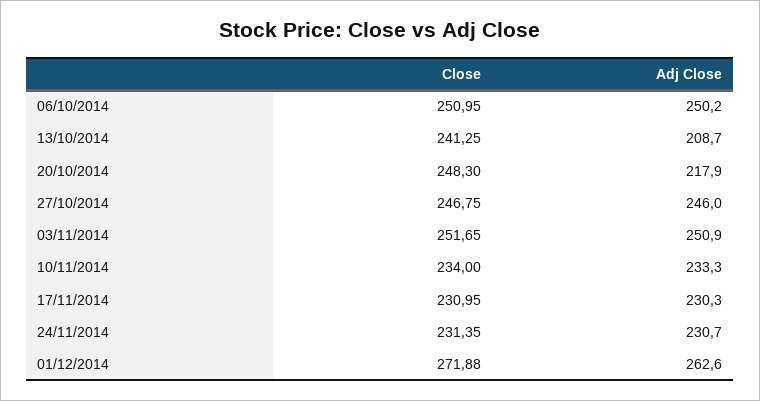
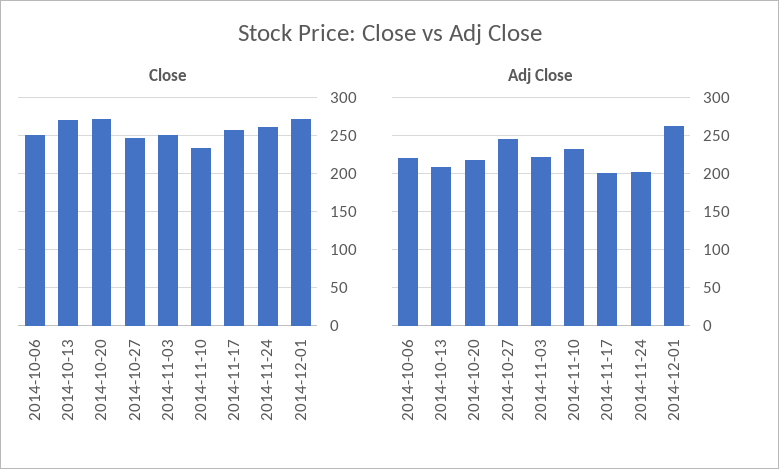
  {
    "Close": {
      "06/10/2014": 250.95,
-     "13/10/2014": 241.25,
+     "13/10/2014": 270,
-     "20/10/2014": 248.3,
+     "20/10/2014": 270,
      "27/10/2014": 246.75,
      "03/11/2014": 251.65,
      "10/11/2014": 234,
-     "17/11/2014": 230.95,
+     "17/11/2014": 260,
-     "24/11/2014": 231.35,
+     "24/11/2014": 260,
      "01/12/2014": 271.88
    },
    "Adj Close": {
-     "06/10/2014": 250.2,
+     "06/10/2014": 220,
      "13/10/2014": 208.7,
      "20/10/2014": 217.9,
      "27/10/2014": 246,
-     "03/11/2014": 250.9,
+     "03/11/2014": 220,
      "10/11/2014": 233.3,
-     "17/11/2014": 230.3,
+     "17/11/2014": 200,
-     "24/11/2014": 230.7,
+     "24/11/2014": 200,
      "01/12/2014": 262.6
    }
  }

